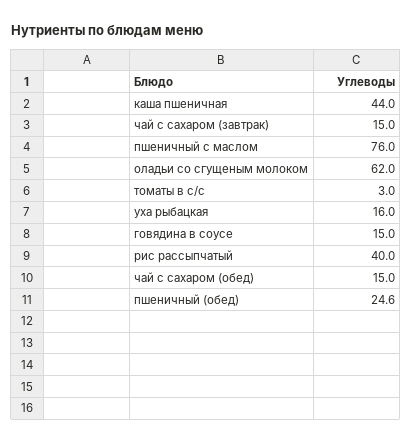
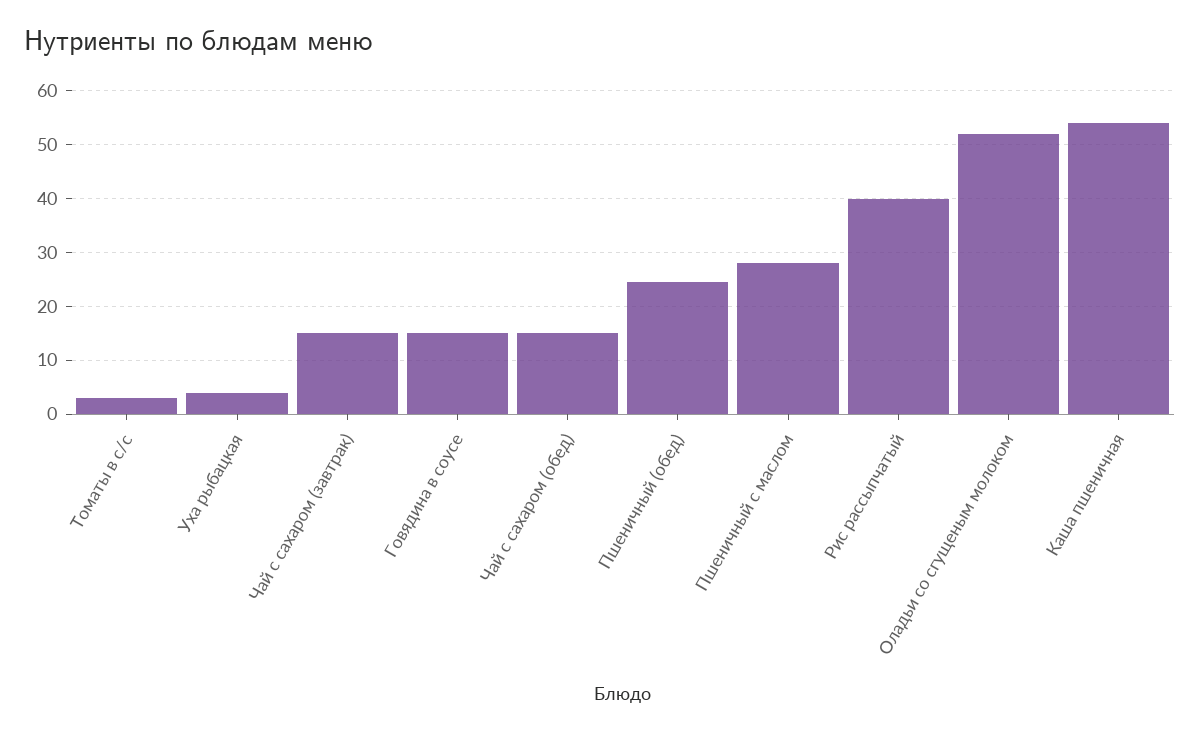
  {
-   "каша пшеничная": 44,
+   "каша пшеничная": 54,
    "чай с сахаром (завтрак)": 15,
-   "пшеничный с маслом": 76,
+   "пшеничный с маслом": 28,
-   "оладьи со сгущеным молоком": 62,
+   "оладьи со сгущеным молоком": 52,
    "томаты в с/с": 3,
-   "уха рыбацкая": 16,
+   "уха рыбацкая": 4,
    "говядина в соусе": 15,
    "рис рассыпчатый": 40,
    "чай с сахаром (обед)": 15,
    "пшеничный (обед)": 24.6
  }

